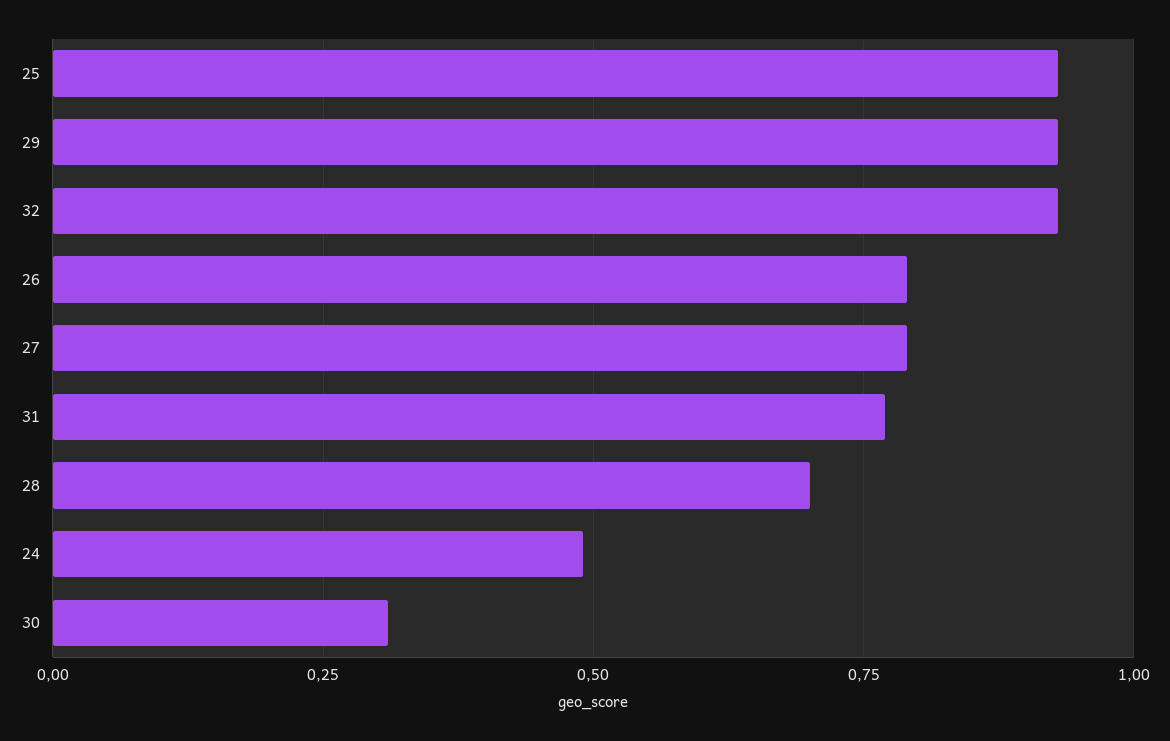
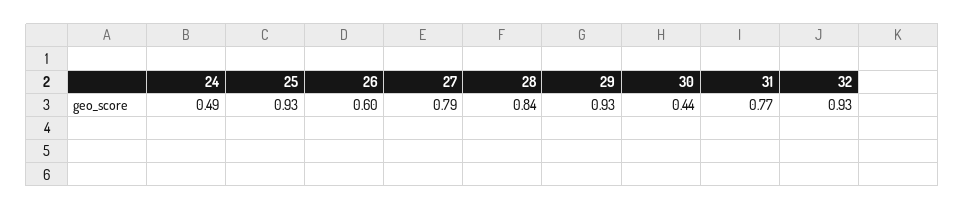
  {
    "25": 0.93,
    "29": 0.93,
    "32": 0.93,
-   "26": 0.8,
+   "26": 0.6,
    "27": 0.79,
    "31": 0.77,
-   "28": 0.7,
+   "28": 0.84,
    "24": 0.49,
-   "30": 0.3
+   "30": 0.44
  }

